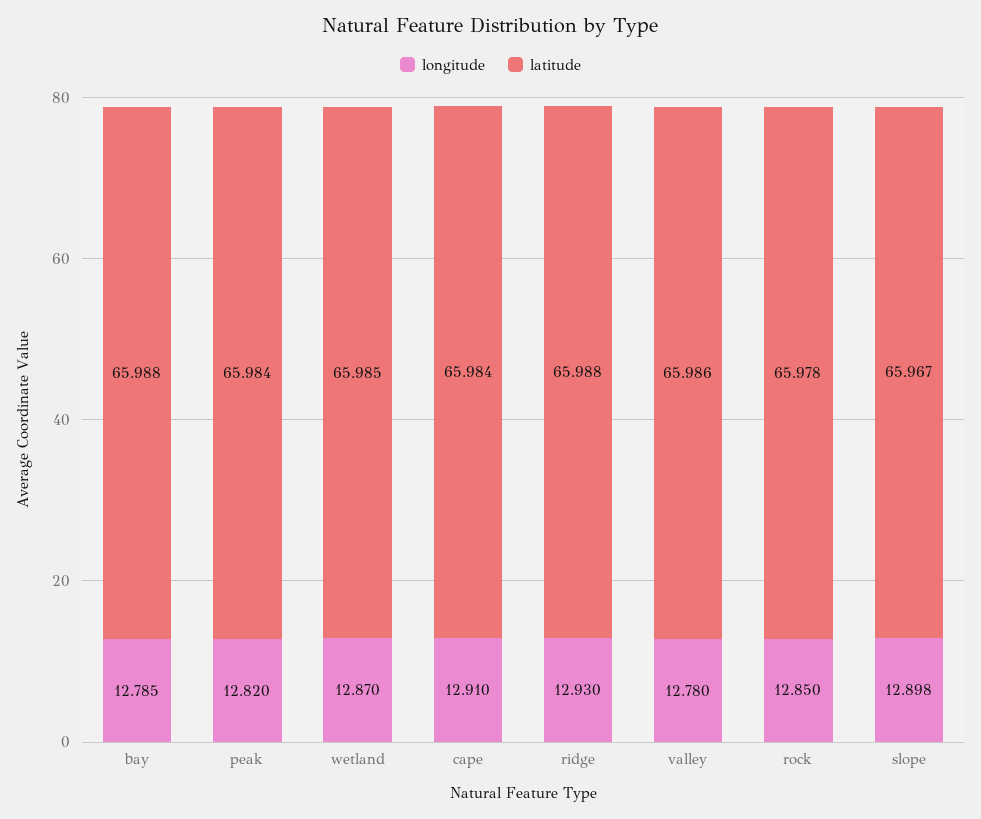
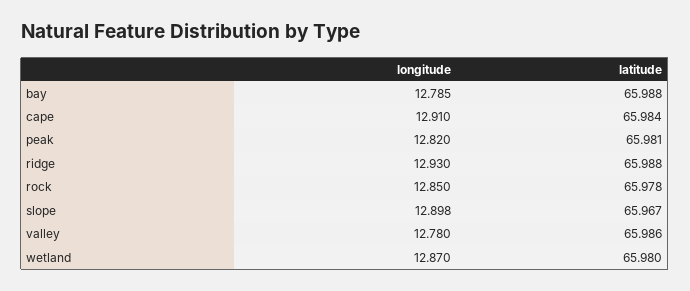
  {
    "longitude": {
      "bay": 12.785,
      "peak": 12.82,
      "wetland": 12.87,
      "cape": 12.91,
      "ridge": 12.93,
      "valley": 12.78,
      "rock": 12.85,
      "slope": 12.898
    },
    "latitude": {
      "bay": 65.988,
-     "peak": 65.984,
+     "peak": 65.981,
-     "wetland": 65.985,
+     "wetland": 65.98,
      "cape": 65.984,
      "ridge": 65.988,
      "valley": 65.986,
      "rock": 65.978,
      "slope": 65.967
    }
  }

